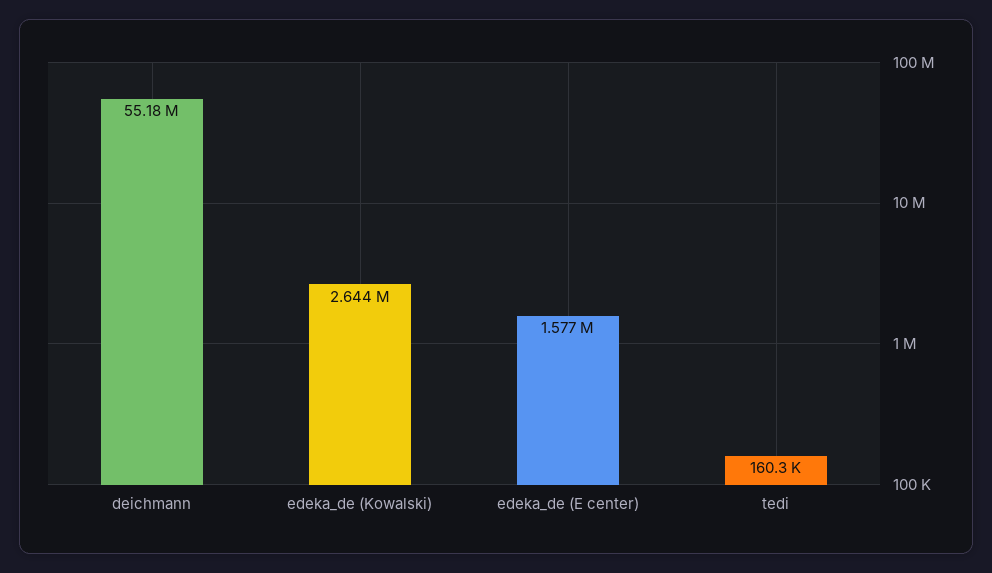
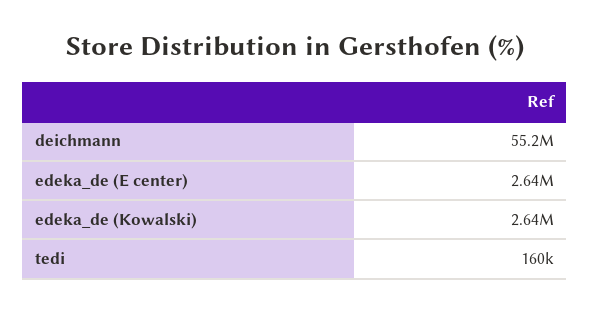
  {
    "deichmann": 55180000,
    "edeka_de (Kowalski)": 2644000,
-   "edeka_de (E center)": 1577000,
+   "edeka_de (E center)": 2640000,
    "tedi": 160300
  }

